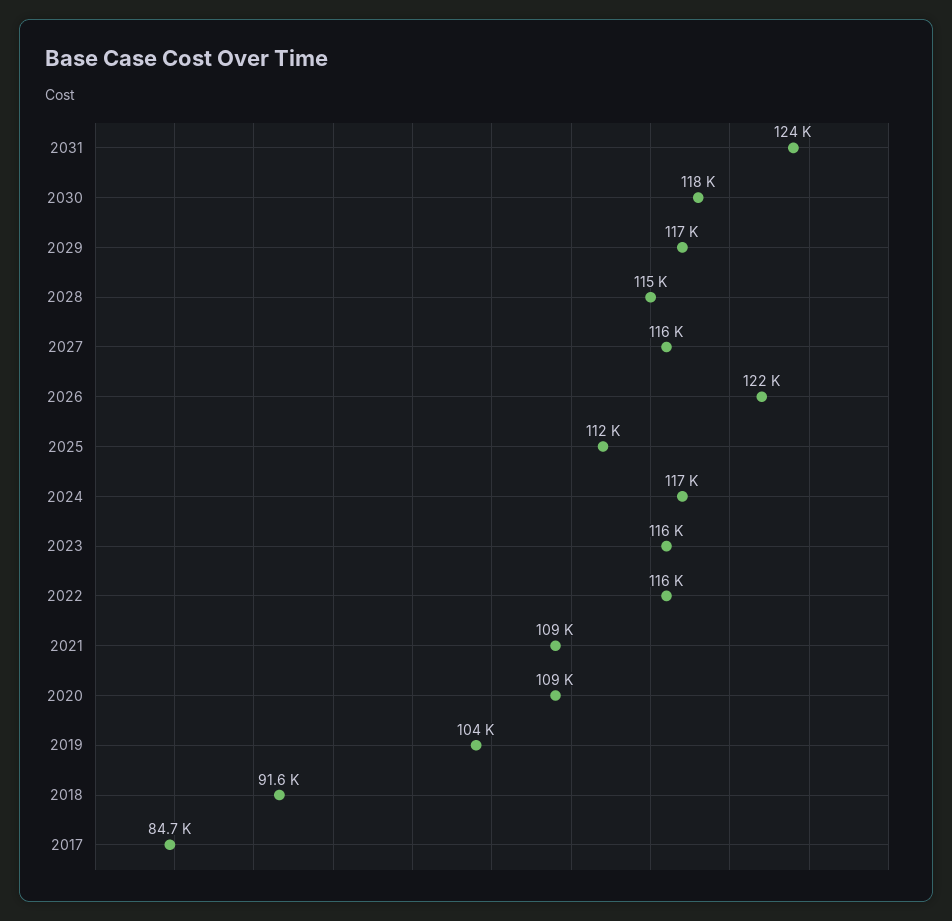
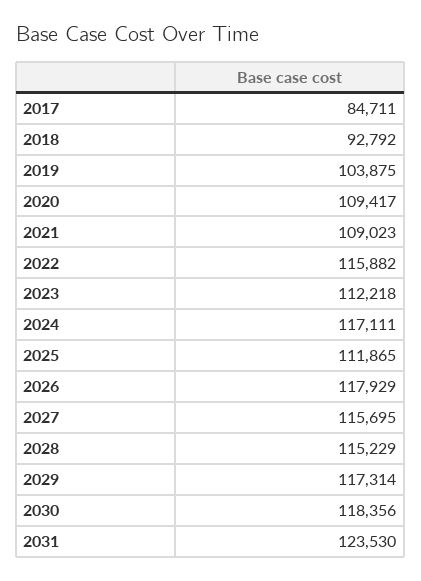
  {
    "2031": 123530,
    "2030": 118356,
    "2029": 117314,
    "2028": 115229,
    "2027": 115695,
-   "2026": 122000,
+   "2026": 117929,
    "2025": 111865,
    "2024": 117111,
-   "2023": 116000,
+   "2023": 112218,
    "2022": 115882,
    "2021": 109023,
    "2020": 109417,
    "2019": 103875,
-   "2018": 91600,
+   "2018": 92792,
    "2017": 84711
  }

